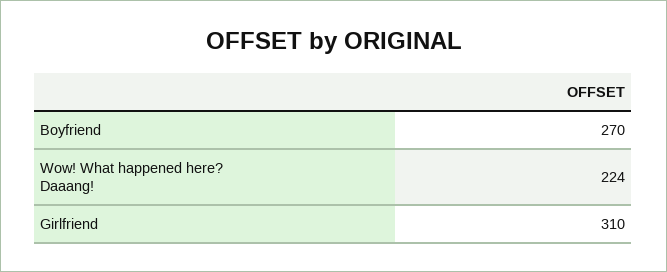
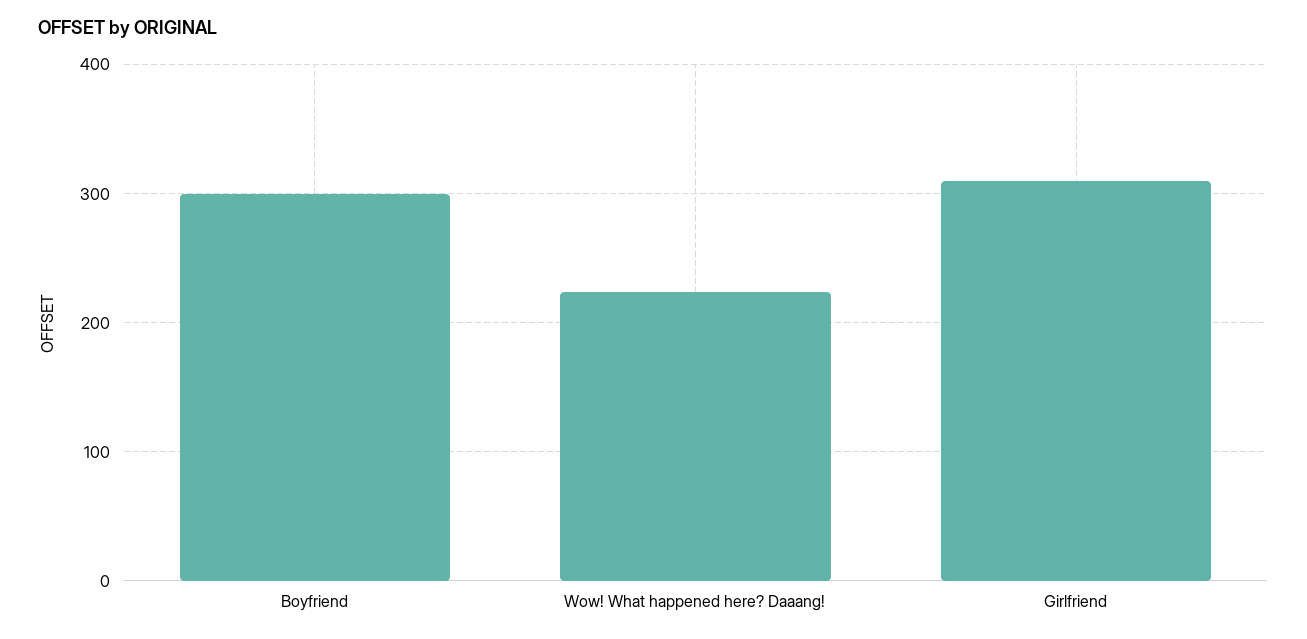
  {
-   "Boyfriend": 270,
+   "Boyfriend": 300,
    "Wow! What happened here? Daaang!": 224,
    "Girlfriend": 310
  }

